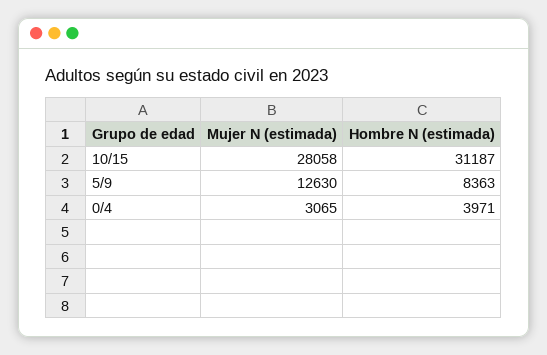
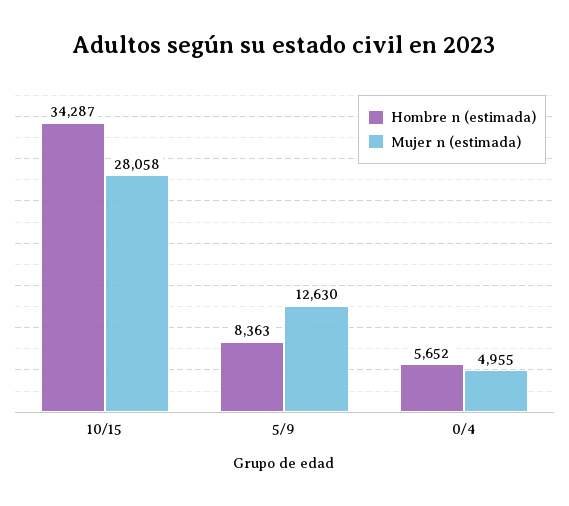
  {
    "Mujer N (estimada)": {
      "10/15": 28058,
      "5/9": 12630,
-     "0/4": 3065
+     "0/4": 4955
    },
    "Hombre N (estimada)": {
-     "10/15": 31187,
+     "10/15": 34287,
      "5/9": 8363,
-     "0/4": 3971
+     "0/4": 5652
    }
  }

